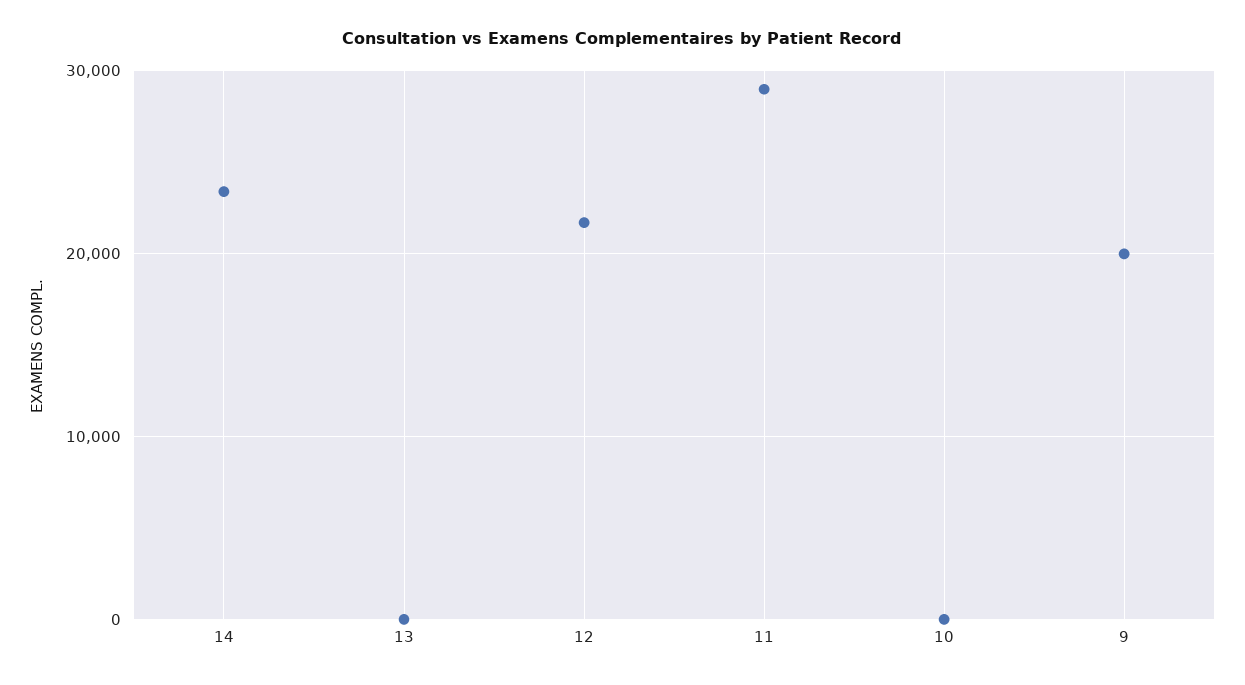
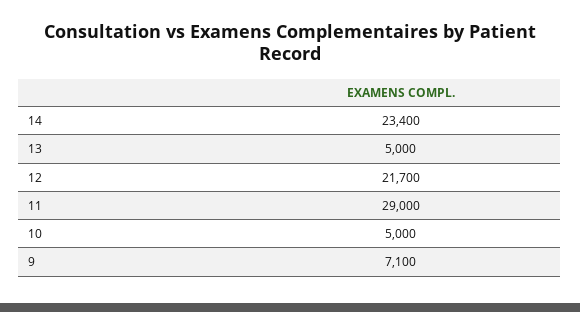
  {
    "14": 23400,
-   "13": 0,
+   "13": 5000,
    "12": 21700,
    "11": 29000,
-   "10": 0,
+   "10": 5000,
-   "9": 20000
+   "9": 7100
  }

